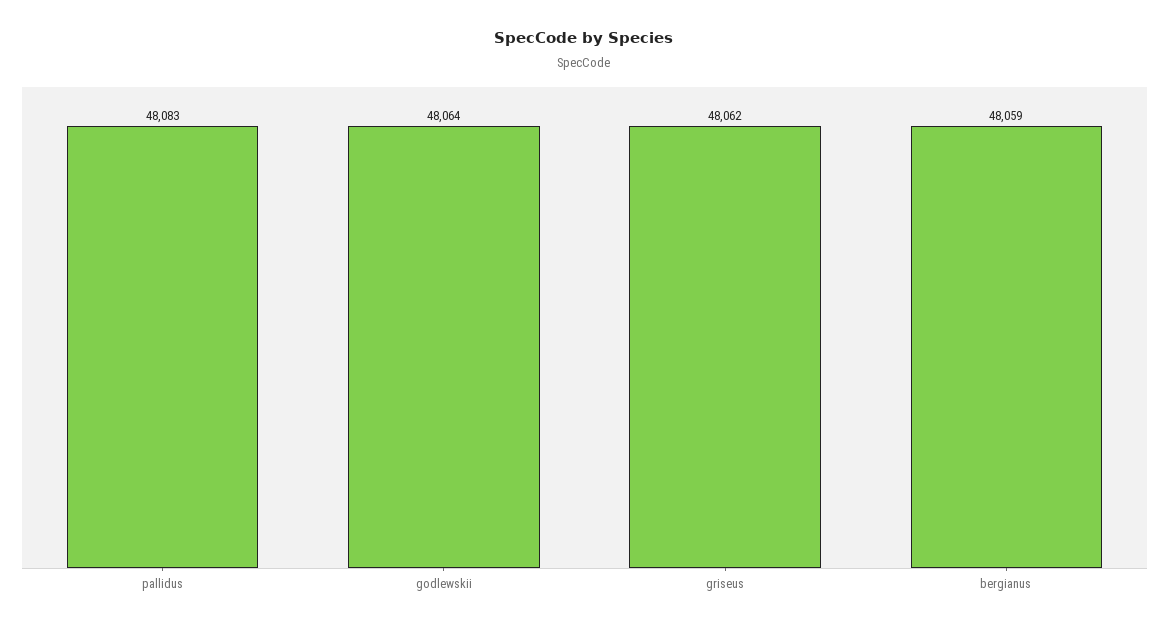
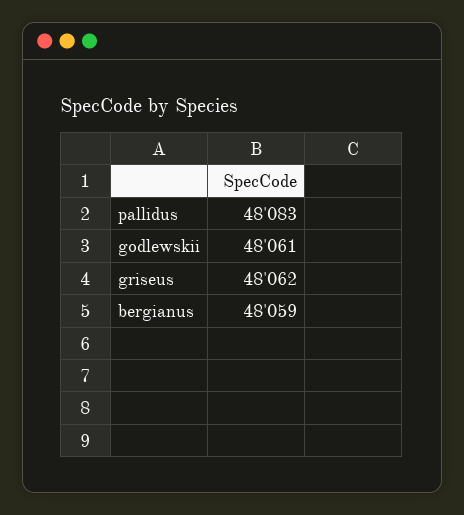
  {
    "pallidus": 48083,
-   "godlewskii": 48064,
+   "godlewskii": 48061,
    "griseus": 48062,
    "bergianus": 48059
  }

